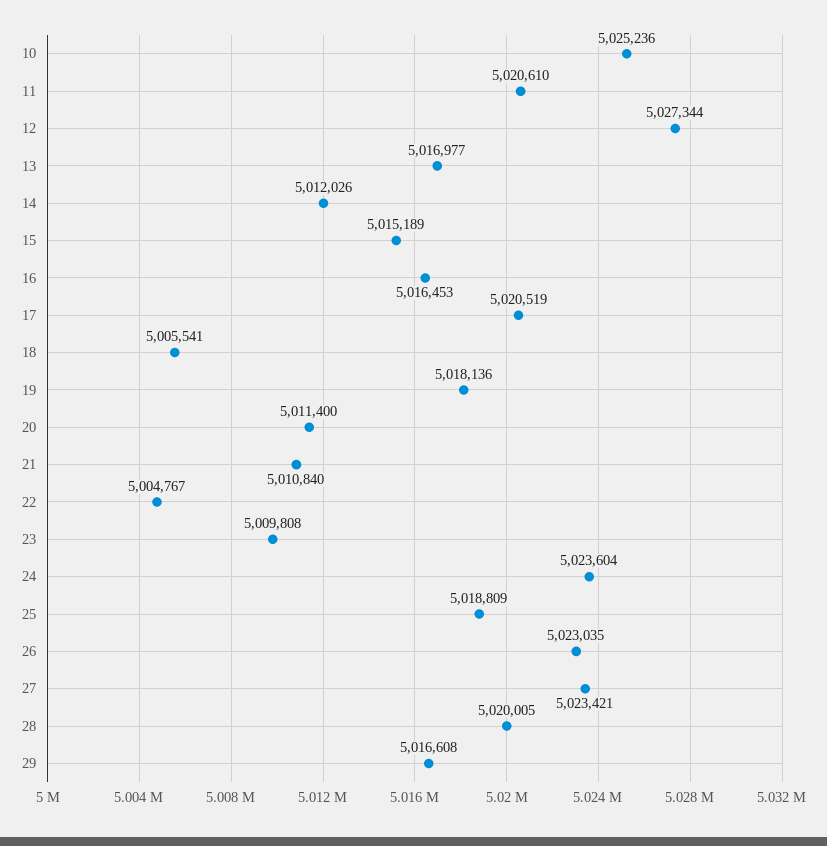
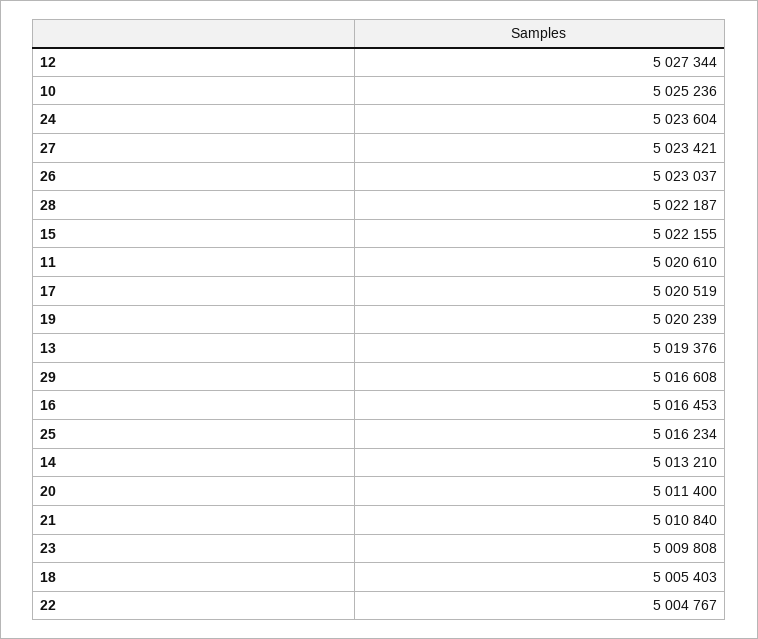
  {
    "10": 5025236,
    "11": 5020610,
    "12": 5027344,
-   "13": 5016977,
+   "13": 5019376,
-   "14": 5012026,
+   "14": 5013210,
-   "15": 5015189,
+   "15": 5022155,
    "16": 5016453,
    "17": 5020519,
-   "18": 5005541,
+   "18": 5005403,
-   "19": 5018136,
+   "19": 5020239,
    "20": 5011400,
    "21": 5010840,
    "22": 5004767,
    "23": 5009808,
    "24": 5023604,
-   "25": 5018809,
+   "25": 5016234,
-   "26": 5023035,
+   "26": 5023037,
    "27": 5023421,
-   "28": 5020005,
+   "28": 5022187,
    "29": 5016608
  }

